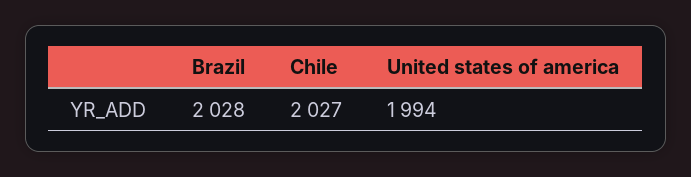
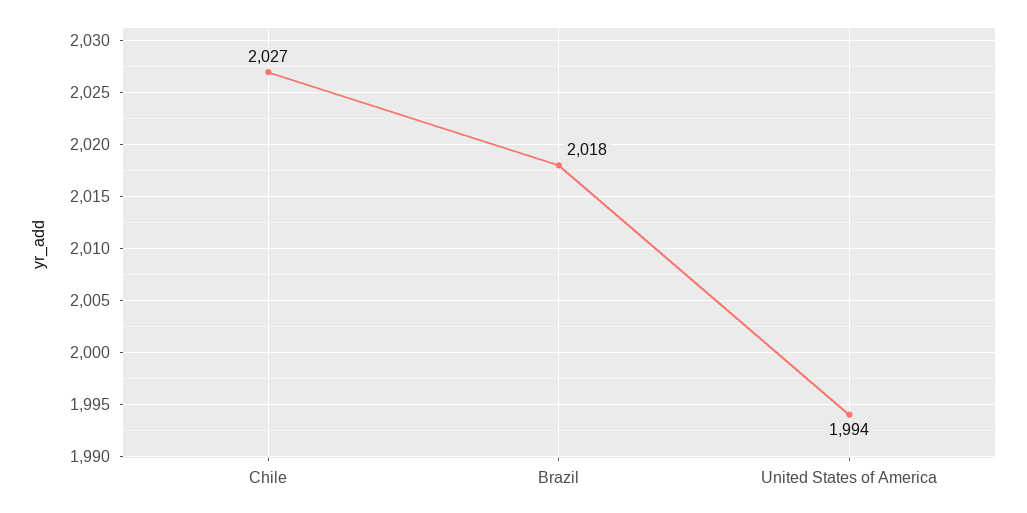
  {
-   "Brazil": 2028,
+   "Brazil": 2018,
    "Chile": 2027,
    "United states of america": 1994
  }

